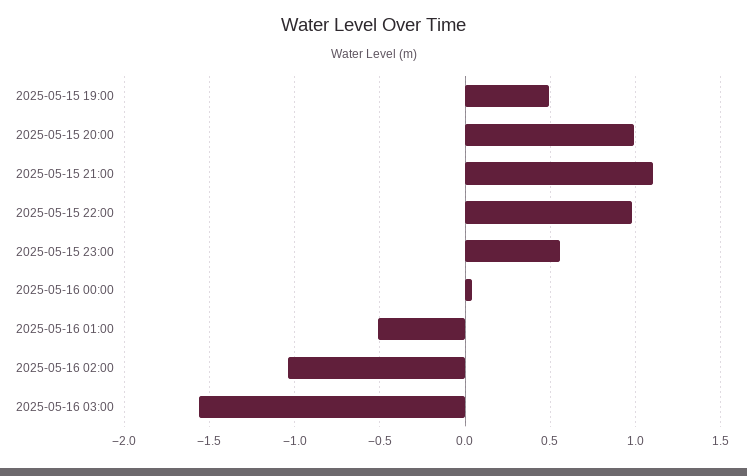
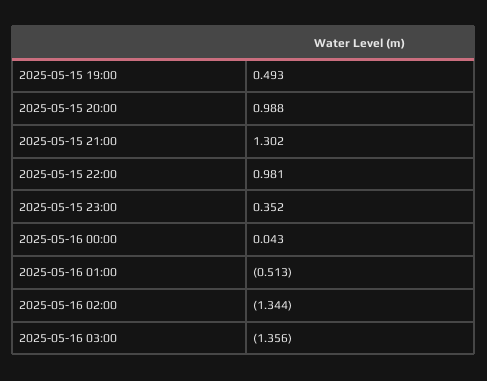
  {
    "2025-05-15 19:00": 0.493,
    "2025-05-15 20:00": 0.988,
-   "2025-05-15 21:00": 1.1,
+   "2025-05-15 21:00": 1.302,
    "2025-05-15 22:00": 0.981,
-   "2025-05-15 23:00": 0.55,
+   "2025-05-15 23:00": 0.352,
    "2025-05-16 00:00": 0.043,
    "2025-05-16 01:00": -0.513,
-   "2025-05-16 02:00": -1.05,
+   "2025-05-16 02:00": -1.344,
-   "2025-05-16 03:00": -1.55
+   "2025-05-16 03:00": -1.356
  }

